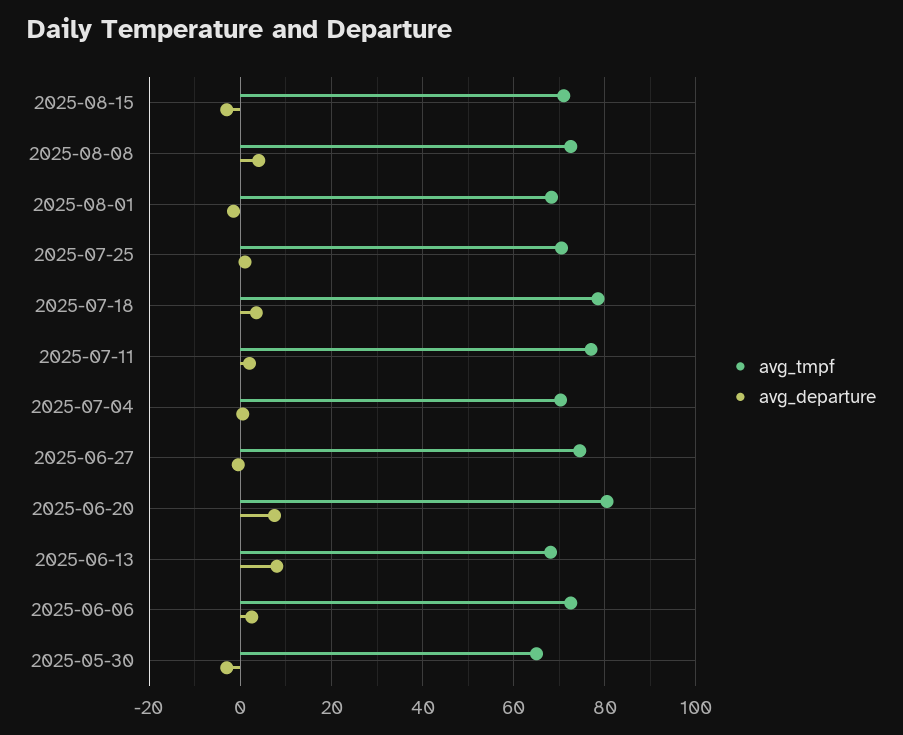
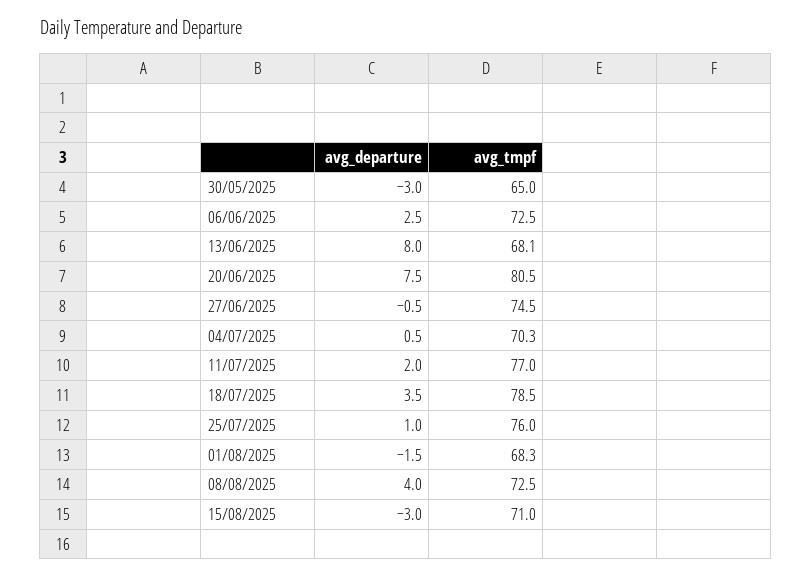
  {
    "avg_tmpf": {
      "2025-08-15": 71,
      "2025-08-08": 72.5,
      "2025-08-01": 68.3,
-     "2025-07-25": 70,
+     "2025-07-25": 76,
      "2025-07-18": 78.5,
      "2025-07-11": 77,
      "2025-07-04": 70.3,
      "2025-06-27": 74.5,
      "2025-06-20": 80.5,
      "2025-06-13": 68.1,
      "2025-06-06": 72.5,
      "2025-05-30": 65
    },
    "avg_departure": {
      "2025-08-15": -3,
      "2025-08-08": 4,
      "2025-08-01": -1.5,
      "2025-07-25": 1,
      "2025-07-18": 3.5,
      "2025-07-11": 2,
      "2025-07-04": 0.5,
      "2025-06-27": -0.5,
      "2025-06-20": 7.5,
      "2025-06-13": 8,
      "2025-06-06": 2.5,
      "2025-05-30": -3
    }
  }

